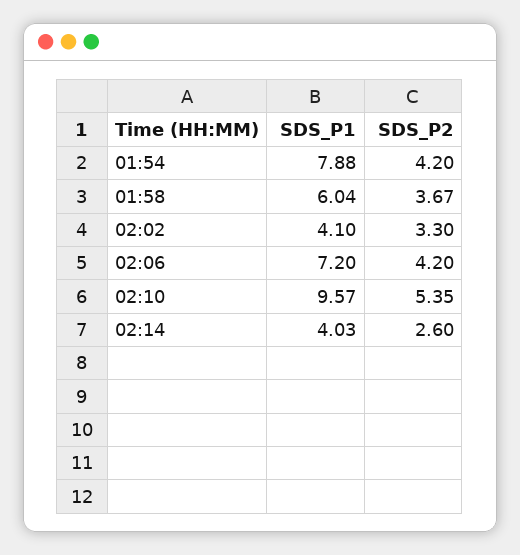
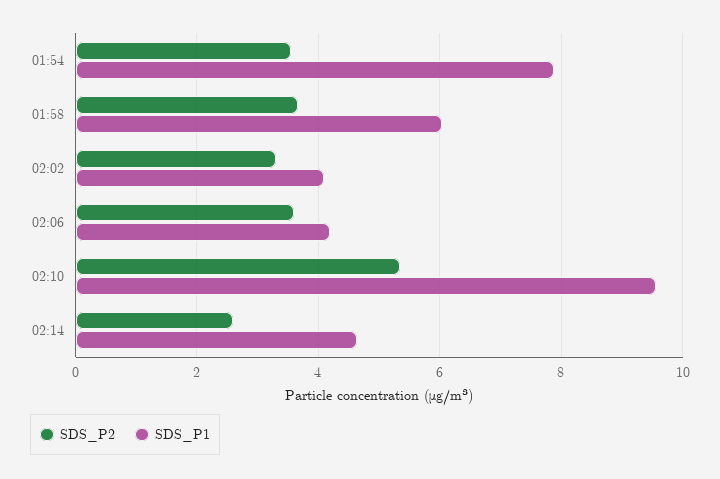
  {
    "SDS_P1": {
      "01:54": 7.88,
      "01:58": 6.04,
      "02:02": 4.1,
-     "02:06": 7.2,
+     "02:06": 4.2,
      "02:10": 9.57,
-     "02:14": 4.03
+     "02:14": 4.6
    },
    "SDS_P2": {
-     "01:54": 4.2,
+     "01:54": 3.6,
      "01:58": 3.67,
      "02:02": 3.3,
-     "02:06": 4.2,
+     "02:06": 3.6,
      "02:10": 5.35,
      "02:14": 2.6
    }
  }

